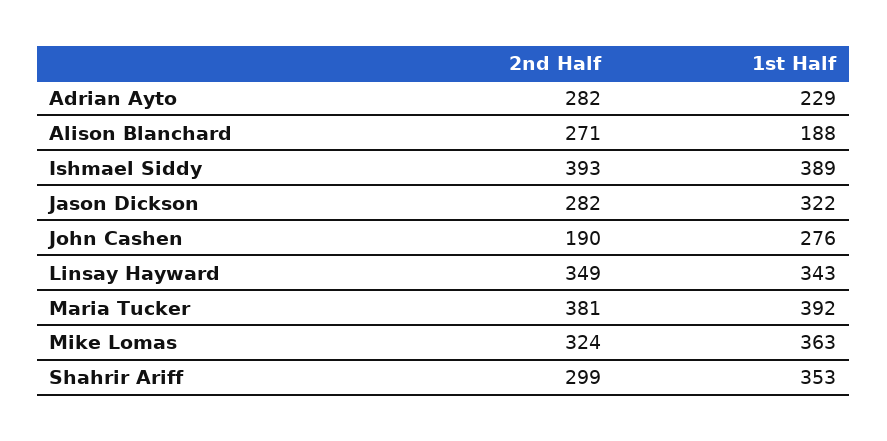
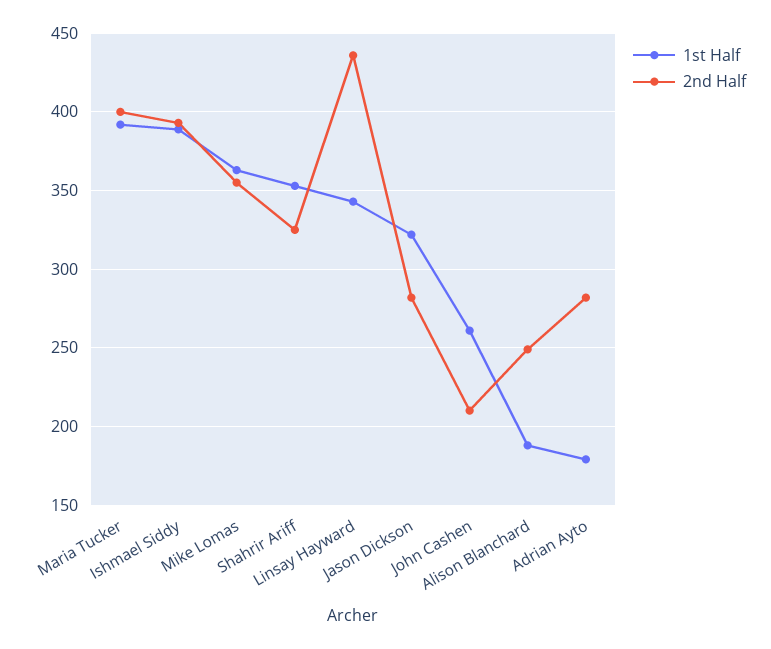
  {
    "2nd Half": {
      "Adrian Ayto": 282,
-     "Alison Blanchard": 271,
+     "Alison Blanchard": 250,
      "Ishmael Siddy": 393,
      "Jason Dickson": 282,
-     "John Cashen": 190,
+     "John Cashen": 210,
-     "Linsay Hayward": 349,
+     "Linsay Hayward": 435,
-     "Maria Tucker": 381,
+     "Maria Tucker": 400,
-     "Mike Lomas": 324,
+     "Mike Lomas": 355,
-     "Shahrir Ariff": 299
+     "Shahrir Ariff": 325
    },
    "1st Half": {
-     "Adrian Ayto": 229,
+     "Adrian Ayto": 180,
      "Alison Blanchard": 188,
      "Ishmael Siddy": 389,
      "Jason Dickson": 322,
-     "John Cashen": 276,
+     "John Cashen": 260,
      "Linsay Hayward": 343,
      "Maria Tucker": 392,
      "Mike Lomas": 363,
      "Shahrir Ariff": 353
    }
  }

